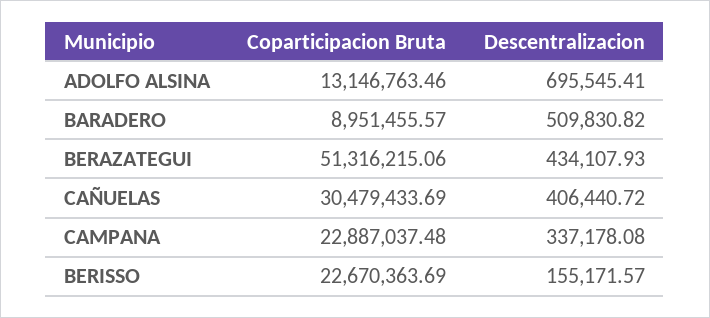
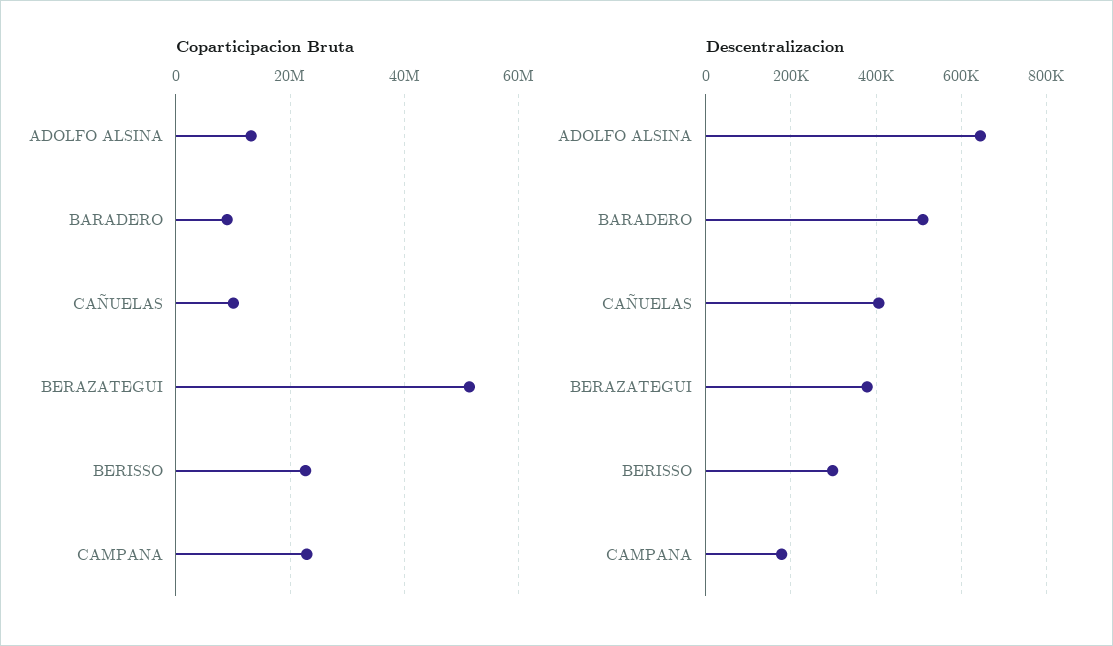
  {
    "Coparticipacion Bruta": {
      "ADOLFO ALSINA": 13146763.46,
      "BARADERO": 8951455.57,
      "BERAZATEGUI": 51316215.06,
-     "CAÑUELAS": 30479433.69,
+     "CAÑUELAS": 10000000,
      "CAMPANA": 22887037.48,
      "BERISSO": 22670363.69
    },
    "Descentralizacion": {
-     "ADOLFO ALSINA": 695545.41,
+     "ADOLFO ALSINA": 640000,
      "BARADERO": 509830.82,
-     "BERAZATEGUI": 434107.93,
+     "BERAZATEGUI": 380000,
      "CAÑUELAS": 406440.72,
-     "CAMPANA": 337178.08,
+     "CAMPANA": 180000,
-     "BERISSO": 155171.57
+     "BERISSO": 300000
    }
  }

